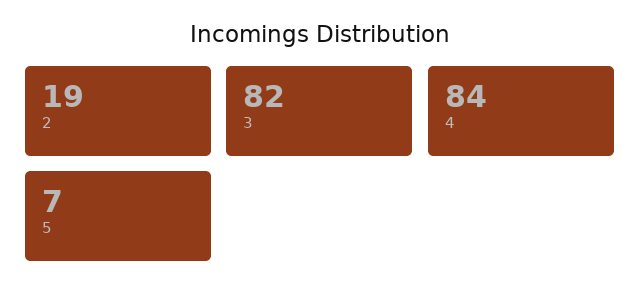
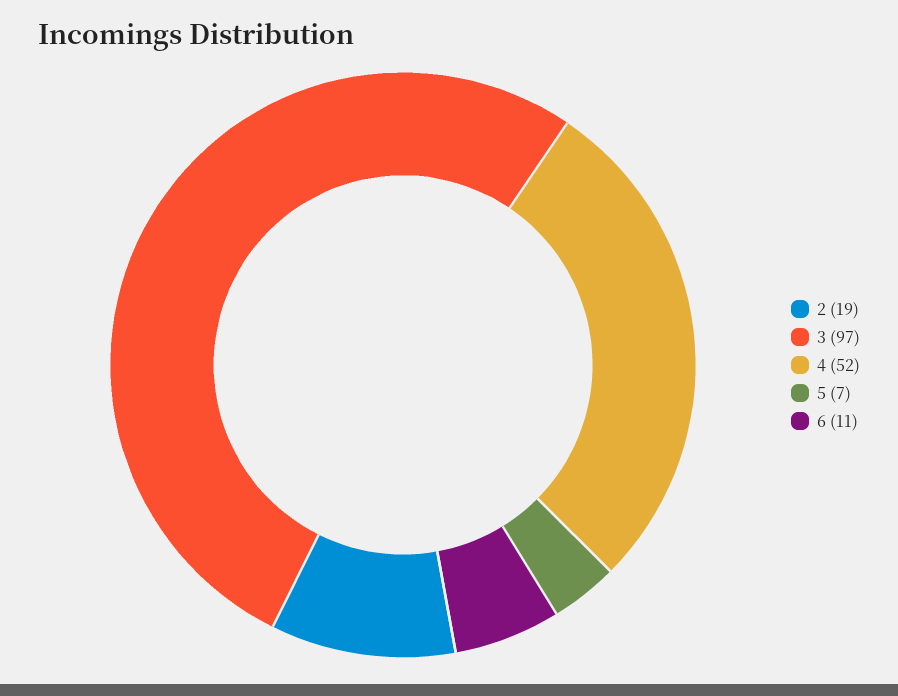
  {
    "2": 19,
-   "3": 82,
+   "3": 97,
-   "4": 84,
+   "4": 52,
-   "5": 7
+   "5": 7,
+   "6": 11
  }

